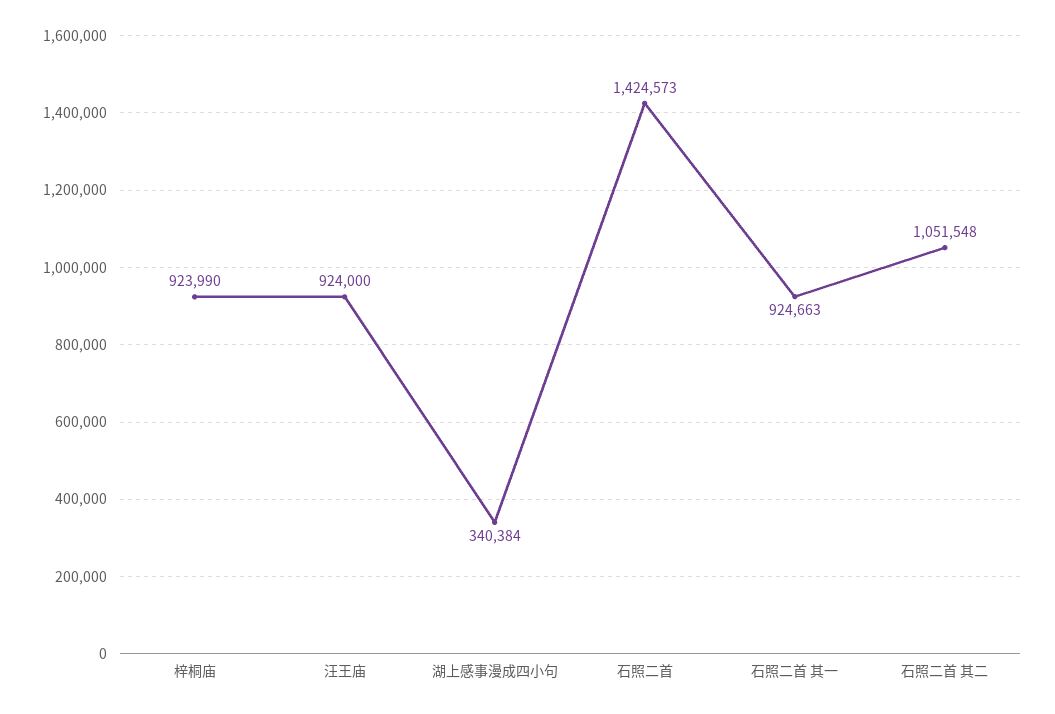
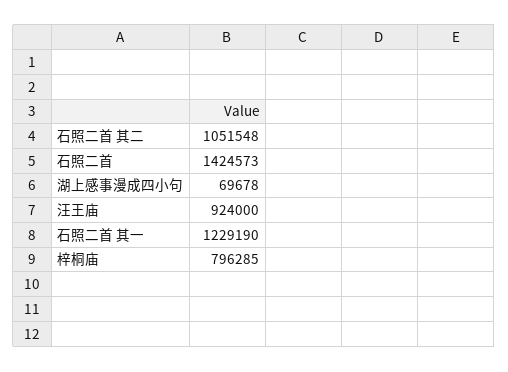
  {
-   "梓桐庙": 923990,
+   "梓桐庙": 796285,
    "汪王庙": 924000,
-   "湖上感事漫成四小句": 340384,
+   "湖上感事漫成四小句": 69678,
    "石照二首": 1424573,
-   "石照二首 其一": 924663,
+   "石照二首 其一": 1229190,
    "石照二首 其二": 1051548
  }

